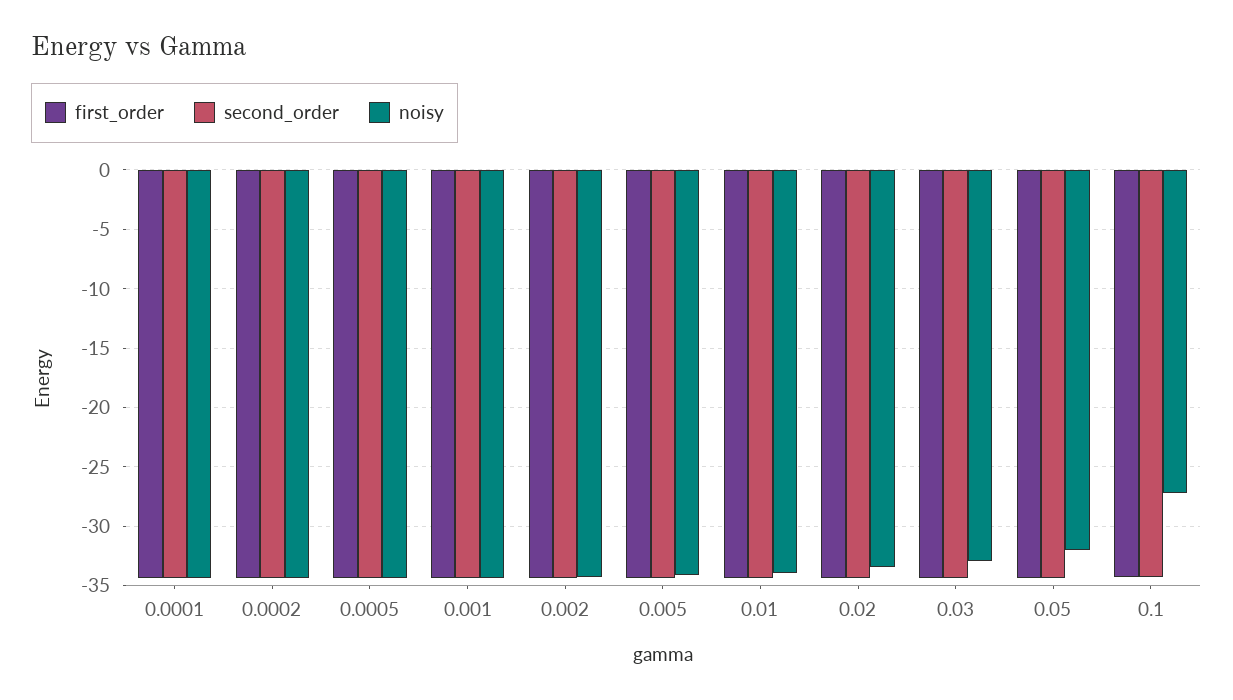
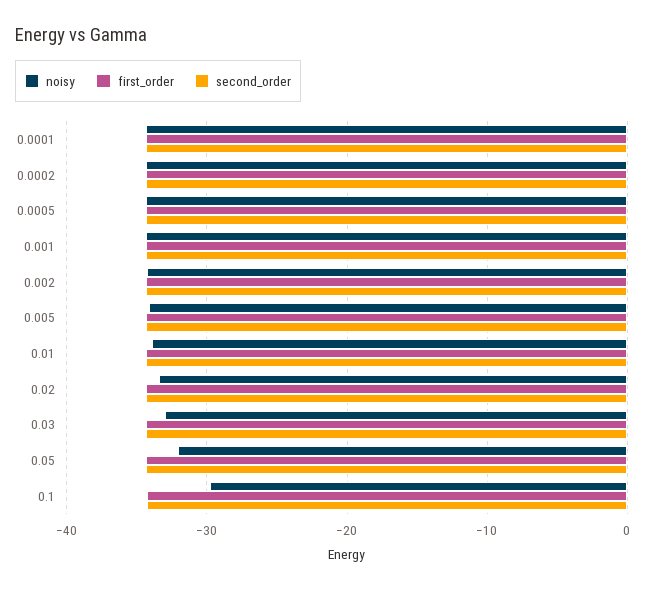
  {
    "first_order": {
      "0.0001": -34,
      "0.0002": -34,
      "0.0005": -34,
      "0.001": -34,
      "0.002": -34,
      "0.005": -34,
      "0.01": -34,
      "0.02": -34,
      "0.03": -34,
      "0.05": -34,
      "0.1": -34
    },
    "second_order": {
      "0.0001": -34,
      "0.0002": -34,
      "0.0005": -34,
      "0.001": -34,
      "0.002": -34,
      "0.005": -34,
      "0.01": -34,
      "0.02": -34,
      "0.03": -34,
      "0.05": -34,
      "0.1": -34
    },
    "noisy": {
      "0.0001": -34,
      "0.0002": -34,
      "0.0005": -34,
      "0.001": -34,
      "0.002": -34,
      "0.005": -34,
      "0.01": -34,
      "0.02": -33,
      "0.03": -33,
      "0.05": -32,
-     "0.1": -27
+     "0.1": -30
    }
  }

